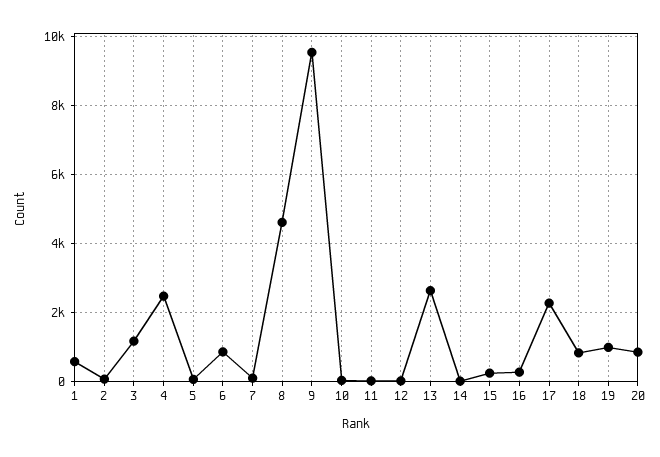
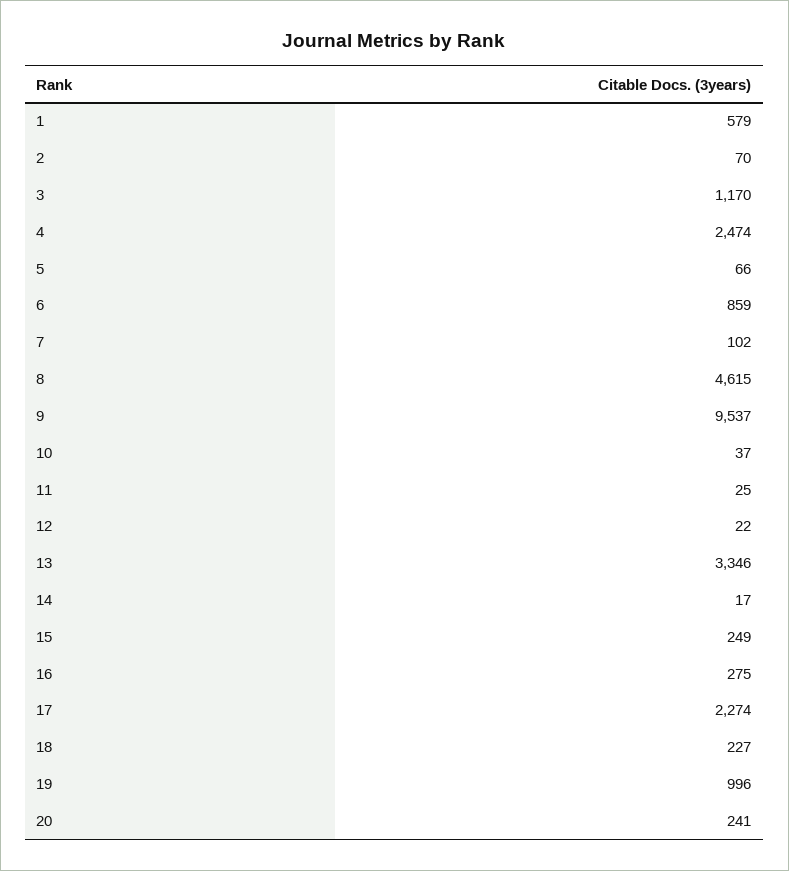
  {
    "1": 579,
    "2": 70,
    "3": 1170,
    "4": 2474,
    "5": 66,
    "6": 859,
    "7": 102,
    "8": 4615,
    "9": 9537,
    "10": 37,
    "11": 25,
    "12": 22,
-   "13": 2600,
+   "13": 3346,
    "14": 17,
    "15": 249,
    "16": 275,
    "17": 2274,
-   "18": 800,
+   "18": 227,
    "19": 996,
-   "20": 800
+   "20": 241
  }

